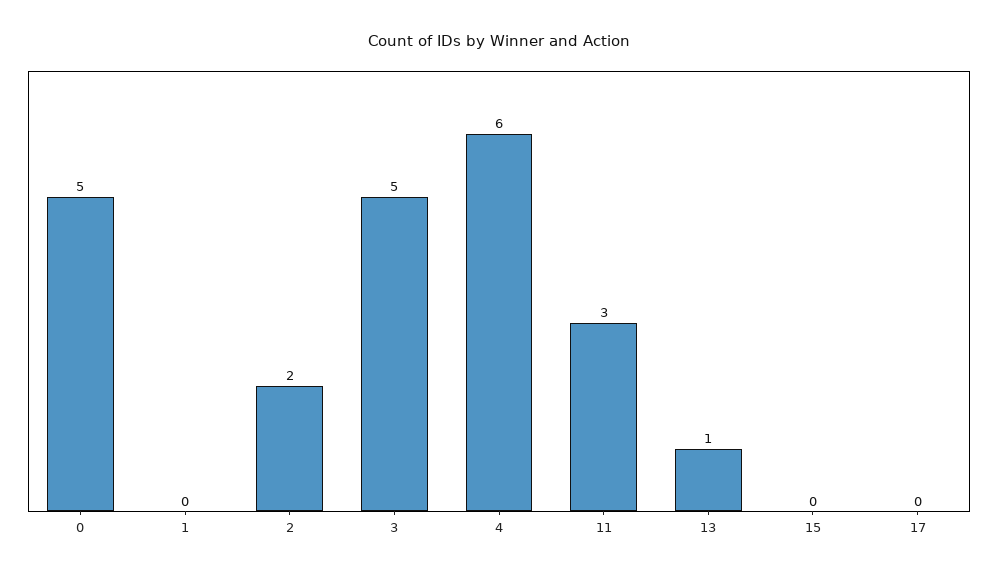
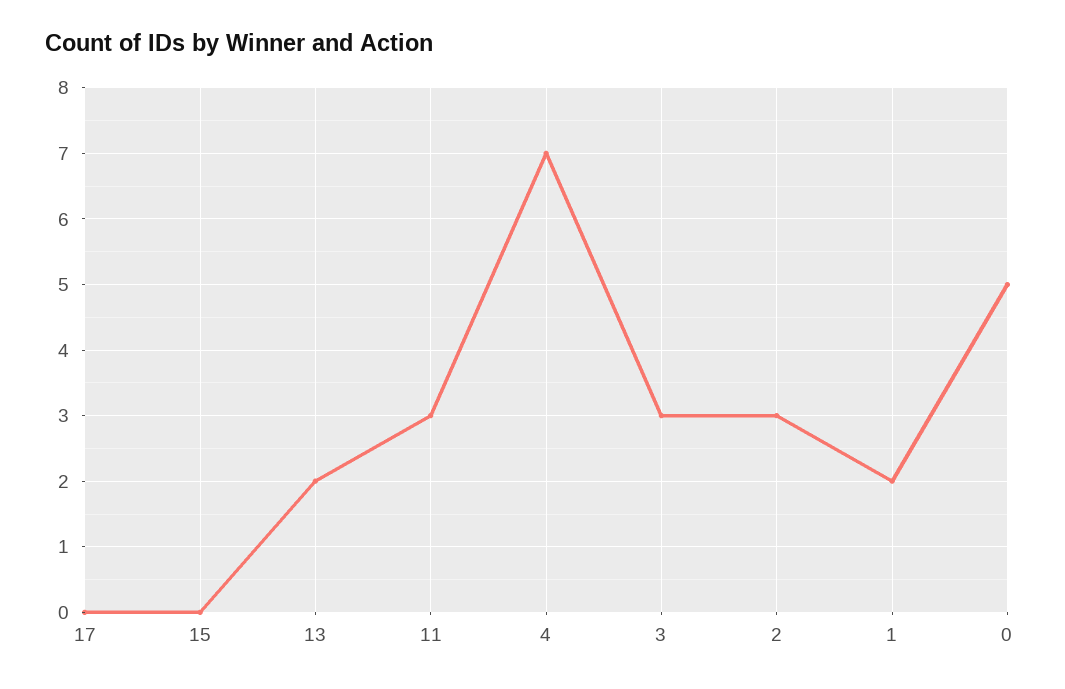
  {
    "0": 5,
-   "1": 0,
+   "1": 2,
-   "2": 2,
+   "2": 3,
-   "3": 5,
+   "3": 3,
-   "4": 6,
+   "4": 7,
    "11": 3,
-   "13": 1,
+   "13": 2,
    "15": 0,
    "17": 0
  }

